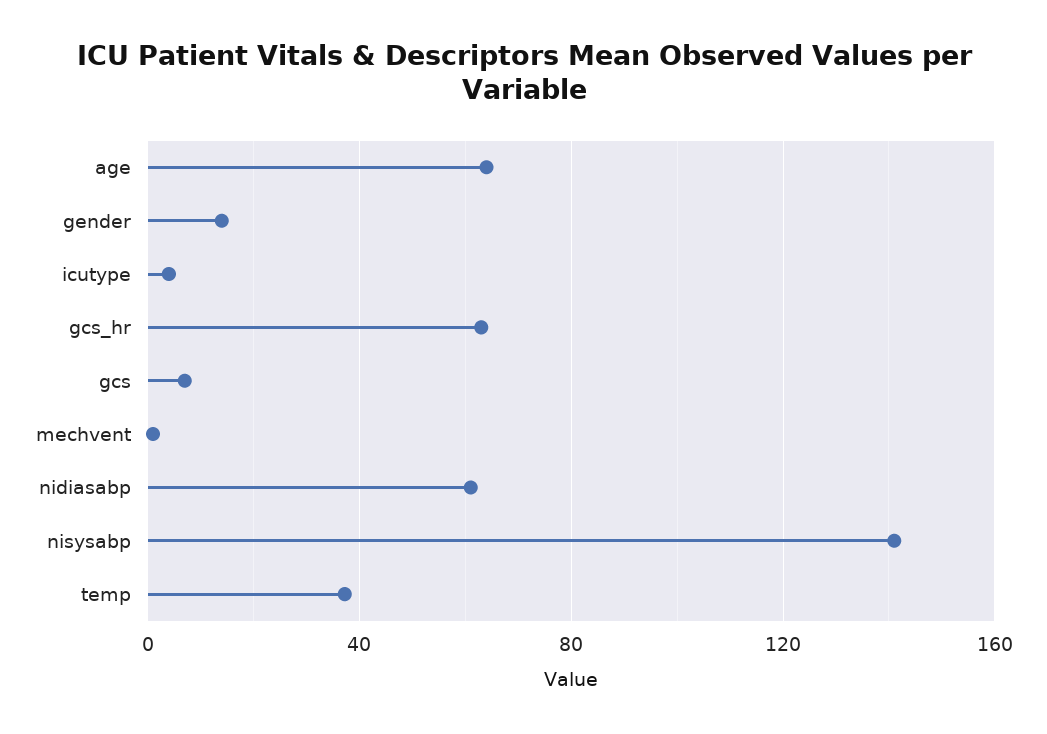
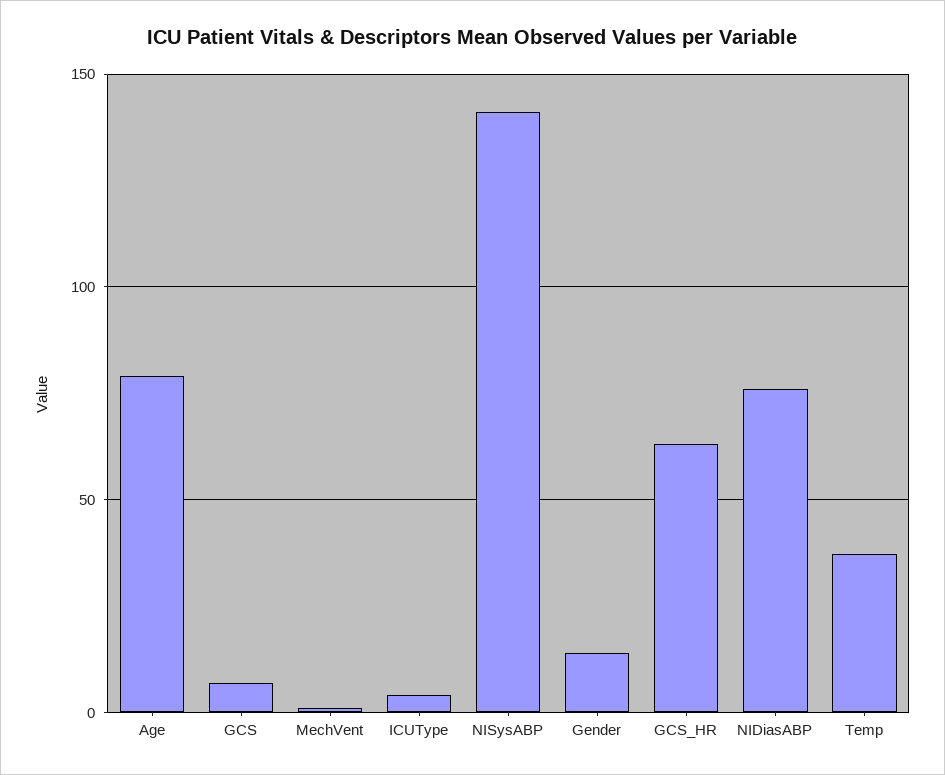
  {
-   "age": 65,
+   "age": 80,
    "gender": 15,
    "icutype": 5,
    "gcs_hr": 65,
    "gcs": 5,
    "mechvent": 0,
-   "nidiasabp": 60,
+   "nidiasabp": 75,
    "nisysabp": 140,
    "temp": 35
  }

